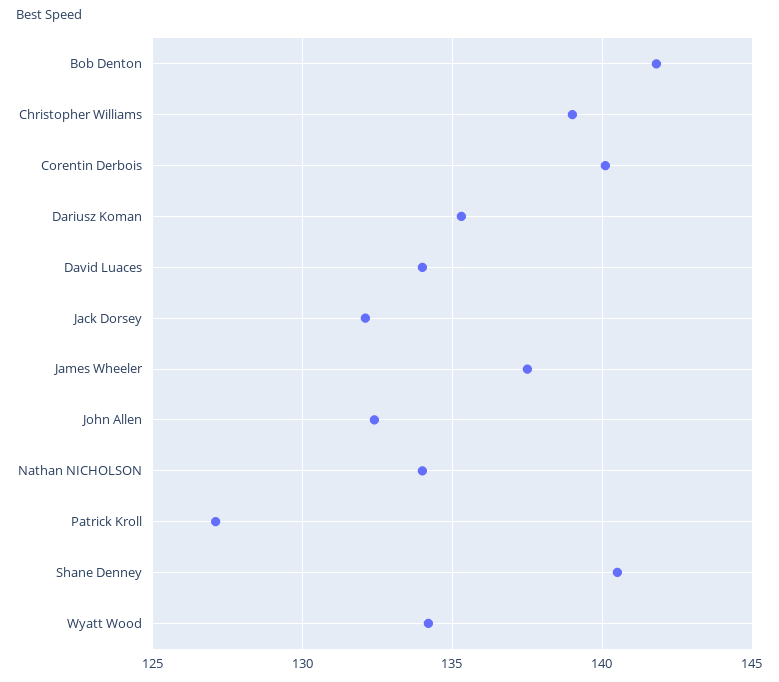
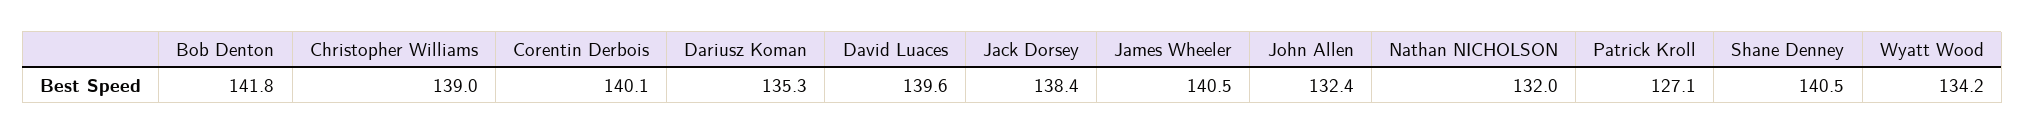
  {
    "Bob Denton": 141.8,
    "Christopher Williams": 139,
    "Corentin Derbois": 140.1,
    "Dariusz Koman": 135.3,
-   "David Luaces": 134,
+   "David Luaces": 139.6,
-   "Jack Dorsey": 132,
+   "Jack Dorsey": 138.4,
-   "James Wheeler": 137.5,
+   "James Wheeler": 140.5,
    "John Allen": 132.4,
-   "Nathan NICHOLSON": 134,
+   "Nathan NICHOLSON": 132,
    "Patrick Kroll": 127.1,
    "Shane Denney": 140.5,
    "Wyatt Wood": 134.2
  }

